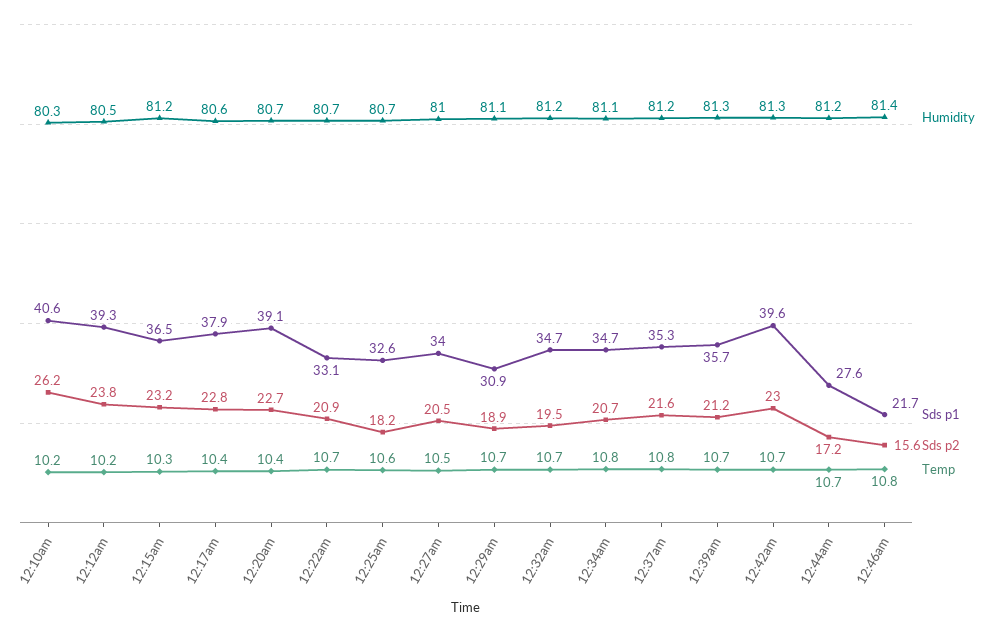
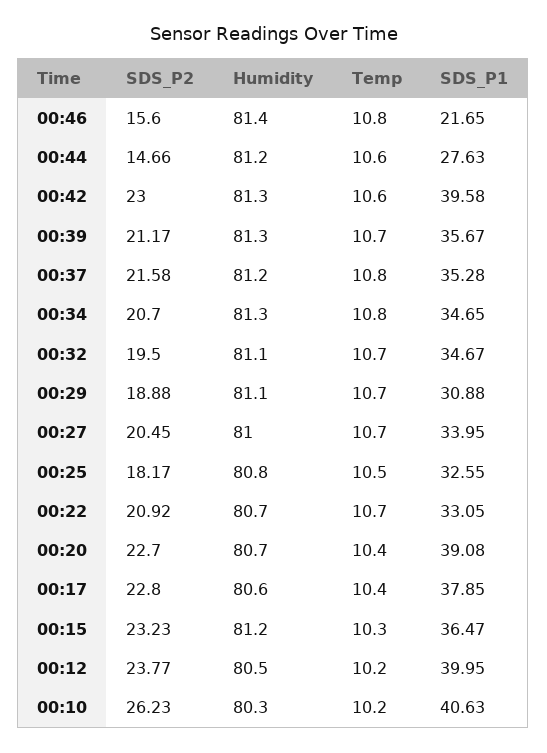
  {
    "Humidity": {
      "12:10am": 80.3,
      "12:12am": 80.5,
      "12:15am": 81.2,
      "12:17am": 80.6,
      "12:20am": 80.7,
      "12:22am": 80.7,
-     "12:25am": 80.7,
+     "12:25am": 80.8,
      "12:27am": 81,
      "12:29am": 81.1,
-     "12:32am": 81.2,
+     "12:32am": 81.1,
-     "12:34am": 81.1,
+     "12:34am": 81.3,
      "12:37am": 81.2,
      "12:39am": 81.3,
      "12:42am": 81.3,
      "12:44am": 81.2,
      "12:46am": 81.4
    },
    "Sds p1": {
      "12:10am": 40.63,
-     "12:12am": 39.3,
+     "12:12am": 39.95,
      "12:15am": 36.47,
      "12:17am": 37.85,
      "12:20am": 39.08,
      "12:22am": 33.05,
      "12:25am": 32.55,
      "12:27am": 33.95,
      "12:29am": 30.88,
      "12:32am": 34.67,
      "12:34am": 34.65,
      "12:37am": 35.28,
      "12:39am": 35.67,
      "12:42am": 39.58,
      "12:44am": 27.63,
      "12:46am": 21.65
    },
    "Sds p2": {
      "12:10am": 26.23,
      "12:12am": 23.77,
      "12:15am": 23.23,
      "12:17am": 22.8,
      "12:20am": 22.7,
      "12:22am": 20.92,
      "12:25am": 18.17,
      "12:27am": 20.45,
      "12:29am": 18.88,
      "12:32am": 19.5,
      "12:34am": 20.7,
      "12:37am": 21.58,
      "12:39am": 21.17,
      "12:42am": 23,
-     "12:44am": 17.2,
+     "12:44am": 14.66,
      "12:46am": 15.6
    },
    "Temp": {
      "12:10am": 10.2,
      "12:12am": 10.2,
      "12:15am": 10.3,
      "12:17am": 10.4,
      "12:20am": 10.4,
      "12:22am": 10.7,
-     "12:25am": 10.6,
+     "12:25am": 10.5,
-     "12:27am": 10.5,
+     "12:27am": 10.7,
      "12:29am": 10.7,
      "12:32am": 10.7,
      "12:34am": 10.8,
      "12:37am": 10.8,
      "12:39am": 10.7,
-     "12:42am": 10.7,
+     "12:42am": 10.6,
-     "12:44am": 10.7,
+     "12:44am": 10.6,
      "12:46am": 10.8
    }
  }

